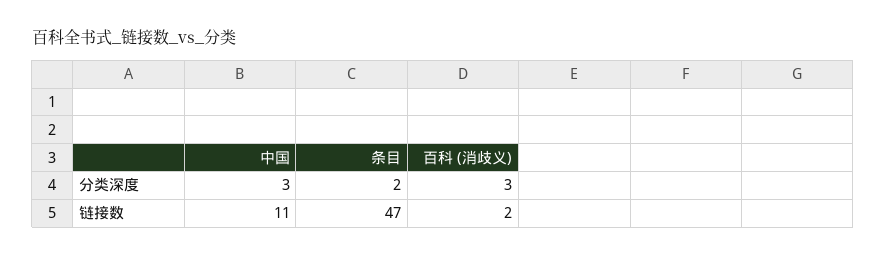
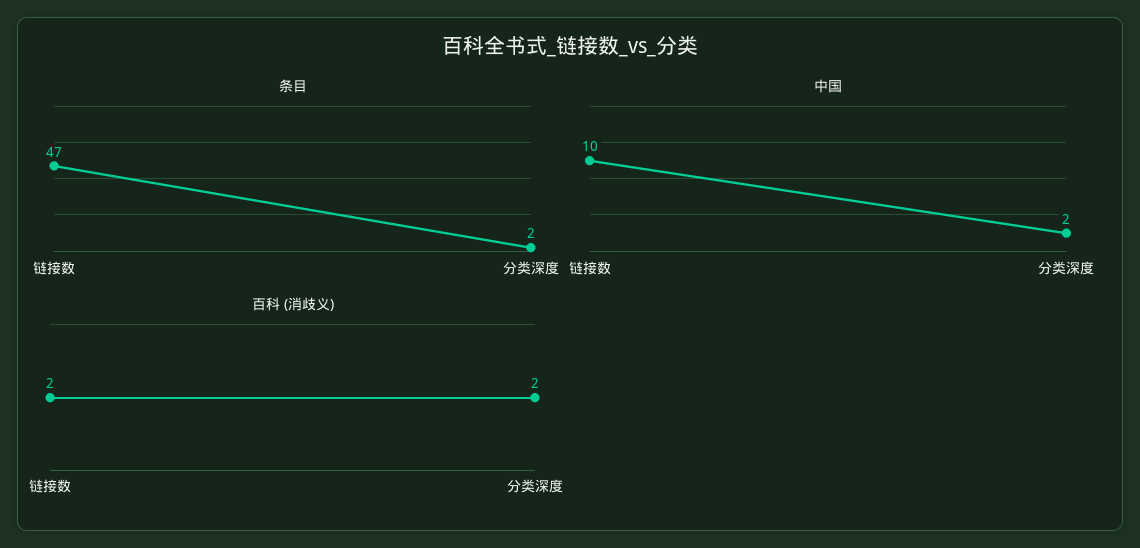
  {
    "中国": {
-     "分类深度": 3,
+     "分类深度": 2,
-     "链接数": 11
+     "链接数": 10
    },
    "条目": {
      "分类深度": 2,
      "链接数": 47
    },
    "百科 (消歧义)": {
-     "分类深度": 3,
+     "分类深度": 2,
      "链接数": 2
    }
  }

